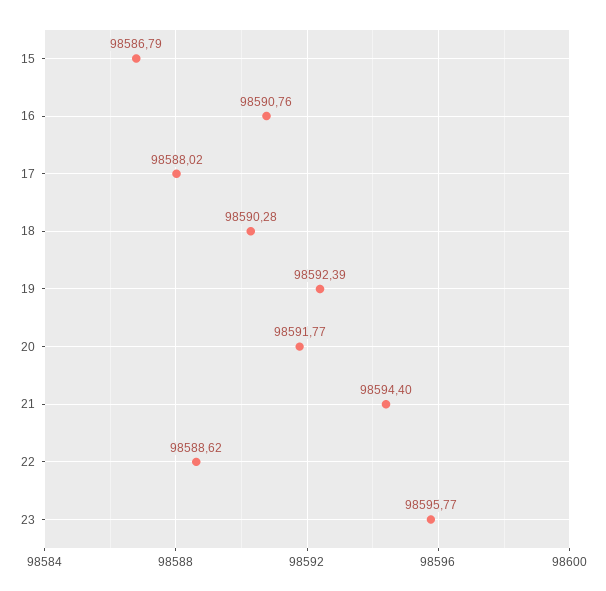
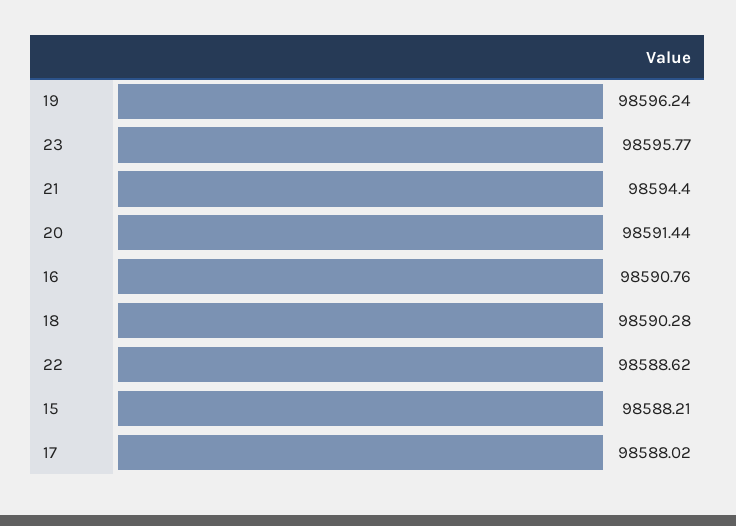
  {
-   "15": 98586.79,
+   "15": 98588.21,
    "16": 98590.76,
    "17": 98588.02,
    "18": 98590.28,
-   "19": 98592.39,
+   "19": 98596.24,
-   "20": 98591.77,
+   "20": 98591.44,
    "21": 98594.4,
    "22": 98588.62,
    "23": 98595.77
  }

